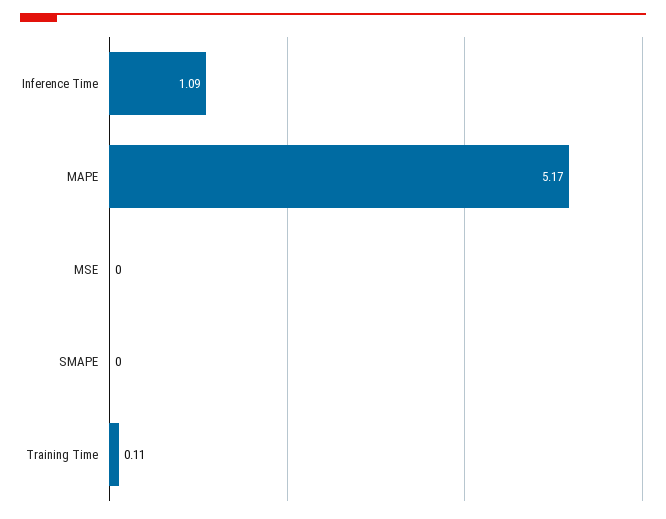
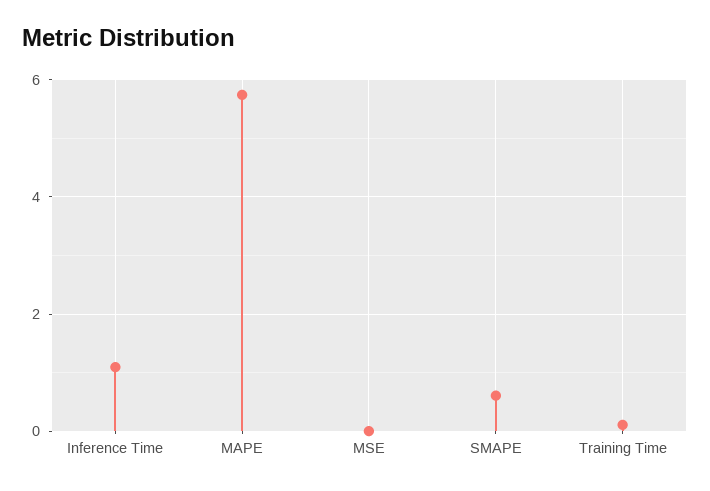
  {
    "Inference Time": 1.09,
-   "MAPE": 5.17,
+   "MAPE": 5.8,
    "MSE": 0,
-   "SMAPE": 0,
+   "SMAPE": 0.6,
    "Training Time": 0.11
  }

